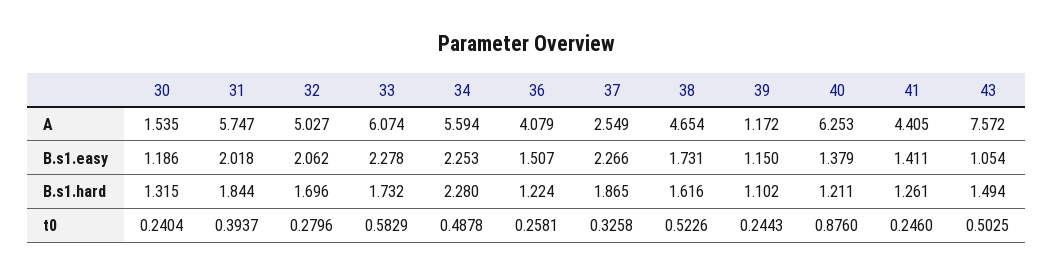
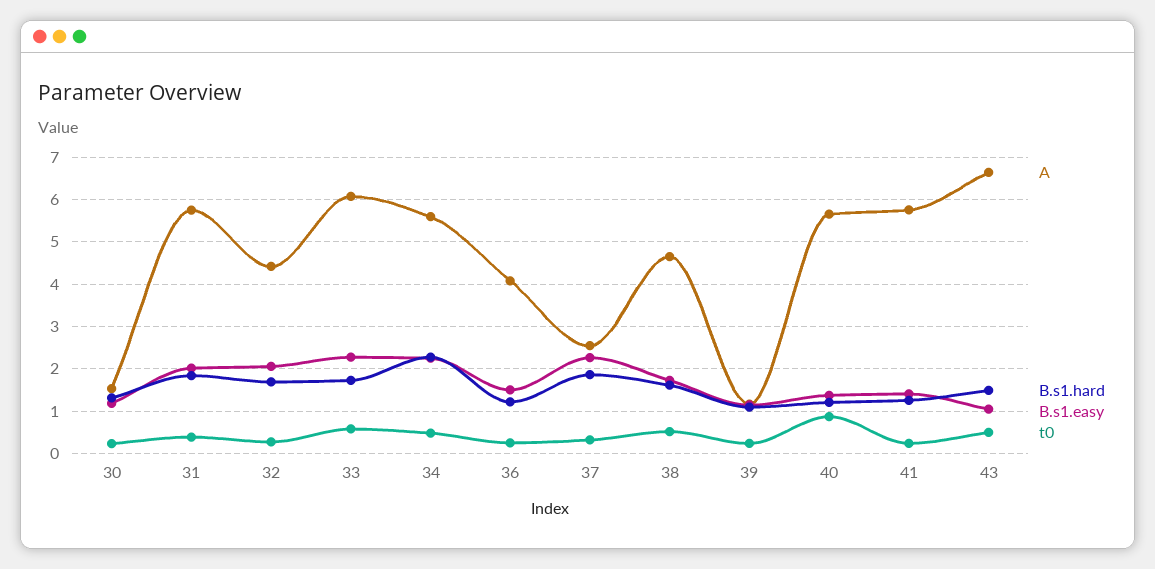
  {
    "A": {
      "30": 1.535,
      "31": 5.747,
-     "32": 5.027,
+     "32": 4.4,
      "33": 6.074,
      "34": 5.594,
      "36": 4.079,
      "37": 2.549,
      "38": 4.654,
      "39": 1.172,
-     "40": 6.253,
+     "40": 5.6,
-     "41": 4.405,
+     "41": 5.8,
-     "43": 7.572
+     "43": 6.6
    },
    "B.s1.easy": {
      "30": 1.186,
      "31": 2.018,
      "32": 2.062,
      "33": 2.278,
      "34": 2.253,
      "36": 1.507,
      "37": 2.266,
      "38": 1.731,
      "39": 1.15,
      "40": 1.379,
      "41": 1.411,
      "43": 1.054
    },
    "B.s1.hard": {
      "30": 1.315,
      "31": 1.844,
      "32": 1.696,
      "33": 1.732,
      "34": 2.28,
      "36": 1.224,
      "37": 1.865,
      "38": 1.616,
      "39": 1.102,
      "40": 1.211,
      "41": 1.261,
      "43": 1.494
    },
    "t0": {
      "30": 0.2404,
      "31": 0.3937,
      "32": 0.2796,
      "33": 0.5829,
      "34": 0.4878,
      "36": 0.2581,
      "37": 0.3258,
      "38": 0.5226,
      "39": 0.2443,
      "40": 0.876,
      "41": 0.246,
      "43": 0.5025
    }
  }

